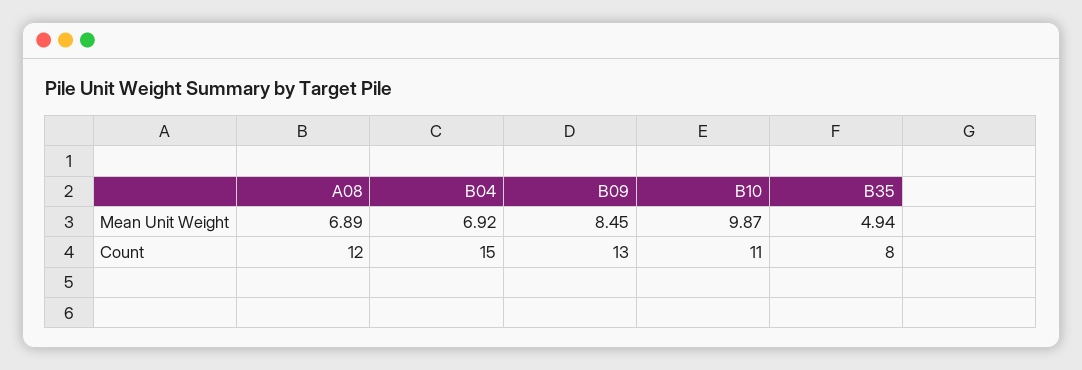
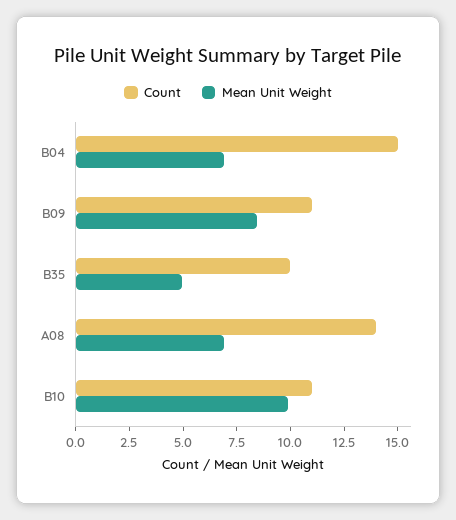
  {
    "Mean Unit Weight": {
      "A08": 6.89,
      "B04": 6.92,
      "B09": 8.45,
      "B10": 9.87,
      "B35": 4.94
    },
    "Count": {
-     "A08": 12,
+     "A08": 14,
      "B04": 15,
-     "B09": 13,
+     "B09": 11,
      "B10": 11,
-     "B35": 8
+     "B35": 10
    }
  }

